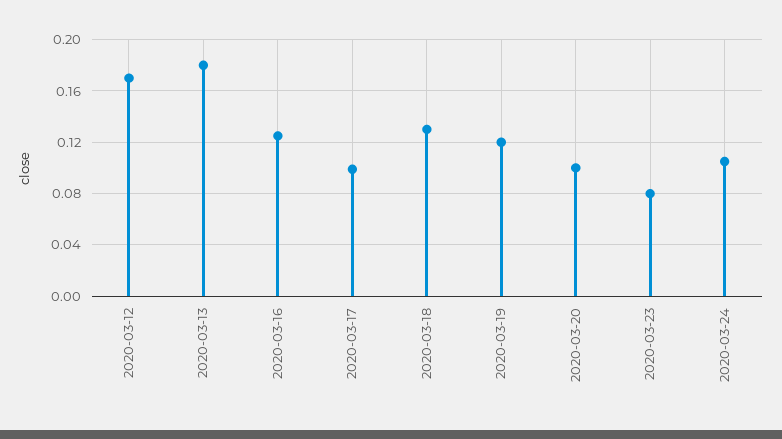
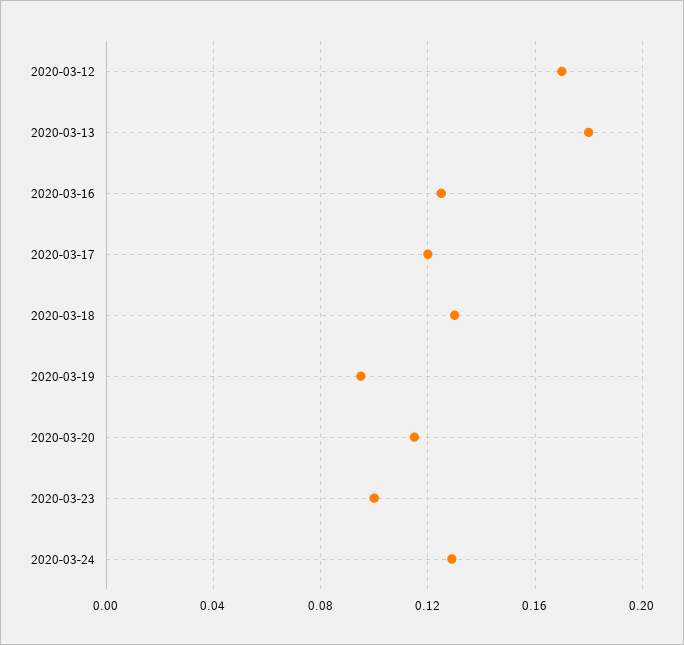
  {
    "2020-03-12": 0.17,
    "2020-03-13": 0.18,
    "2020-03-16": 0.125,
-   "2020-03-17": 0.1,
+   "2020-03-17": 0.12,
    "2020-03-18": 0.13,
-   "2020-03-19": 0.12,
+   "2020-03-19": 0.095,
-   "2020-03-20": 0.1,
+   "2020-03-20": 0.115,
-   "2020-03-23": 0.08,
+   "2020-03-23": 0.1,
-   "2020-03-24": 0.105
+   "2020-03-24": 0.13
  }

